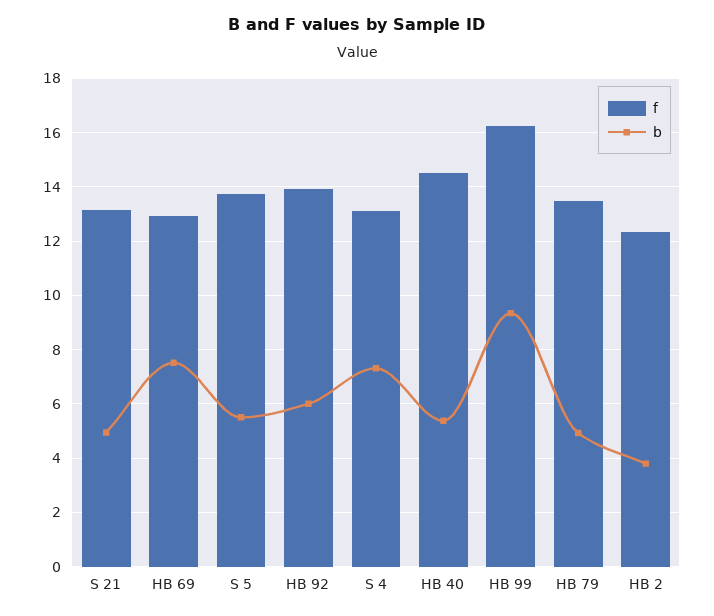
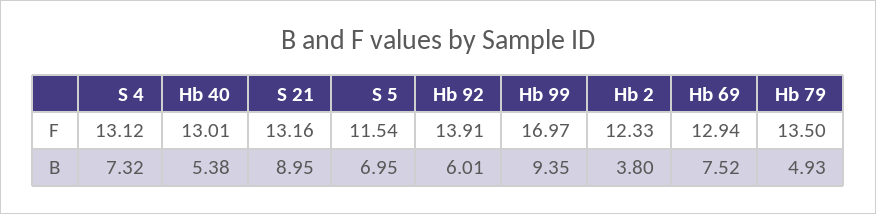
  {
    "f": {
      "S 21": 13.16,
      "HB 69": 12.94,
-     "S 5": 13.75,
+     "S 5": 11.54,
      "HB 92": 13.91,
      "S 4": 13.12,
-     "HB 40": 14.5,
+     "HB 40": 13.01,
-     "HB 99": 16.25,
+     "HB 99": 16.97,
      "HB 79": 13.5,
      "HB 2": 12.33
    },
    "b": {
-     "S 21": 5,
+     "S 21": 8.95,
      "HB 69": 7.52,
-     "S 5": 5.5,
+     "S 5": 6.95,
      "HB 92": 6.01,
      "S 4": 7.32,
      "HB 40": 5.38,
      "HB 99": 9.35,
      "HB 79": 4.93,
      "HB 2": 3.8
    }
  }

